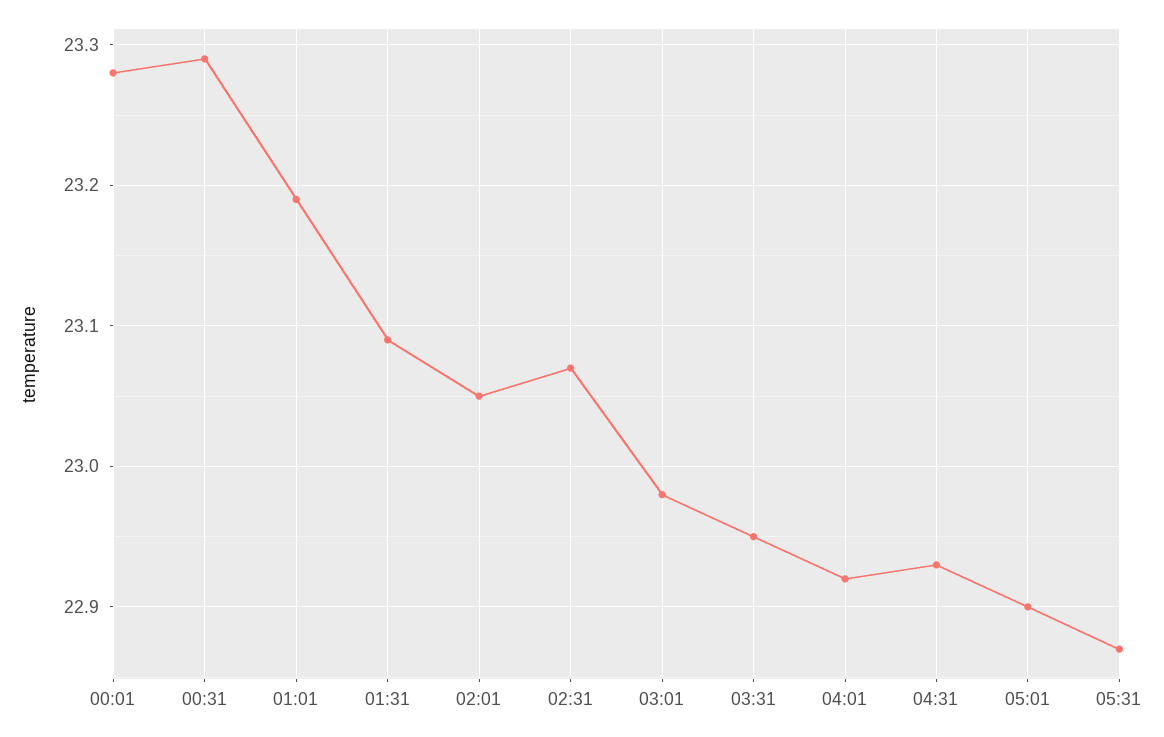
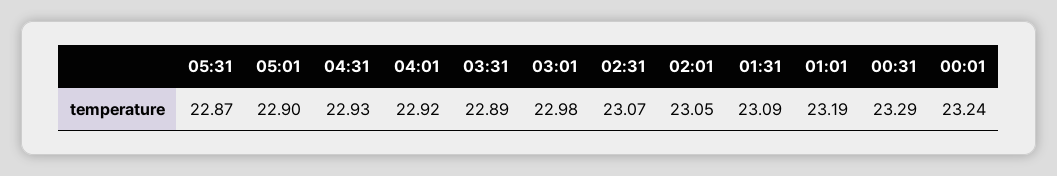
  {
-   "00:01": 23.28,
+   "00:01": 23.24,
    "00:31": 23.29,
    "01:01": 23.19,
    "01:31": 23.09,
    "02:01": 23.05,
    "02:31": 23.07,
    "03:01": 22.98,
-   "03:31": 22.95,
+   "03:31": 22.89,
    "04:01": 22.92,
    "04:31": 22.93,
    "05:01": 22.9,
    "05:31": 22.87
  }

